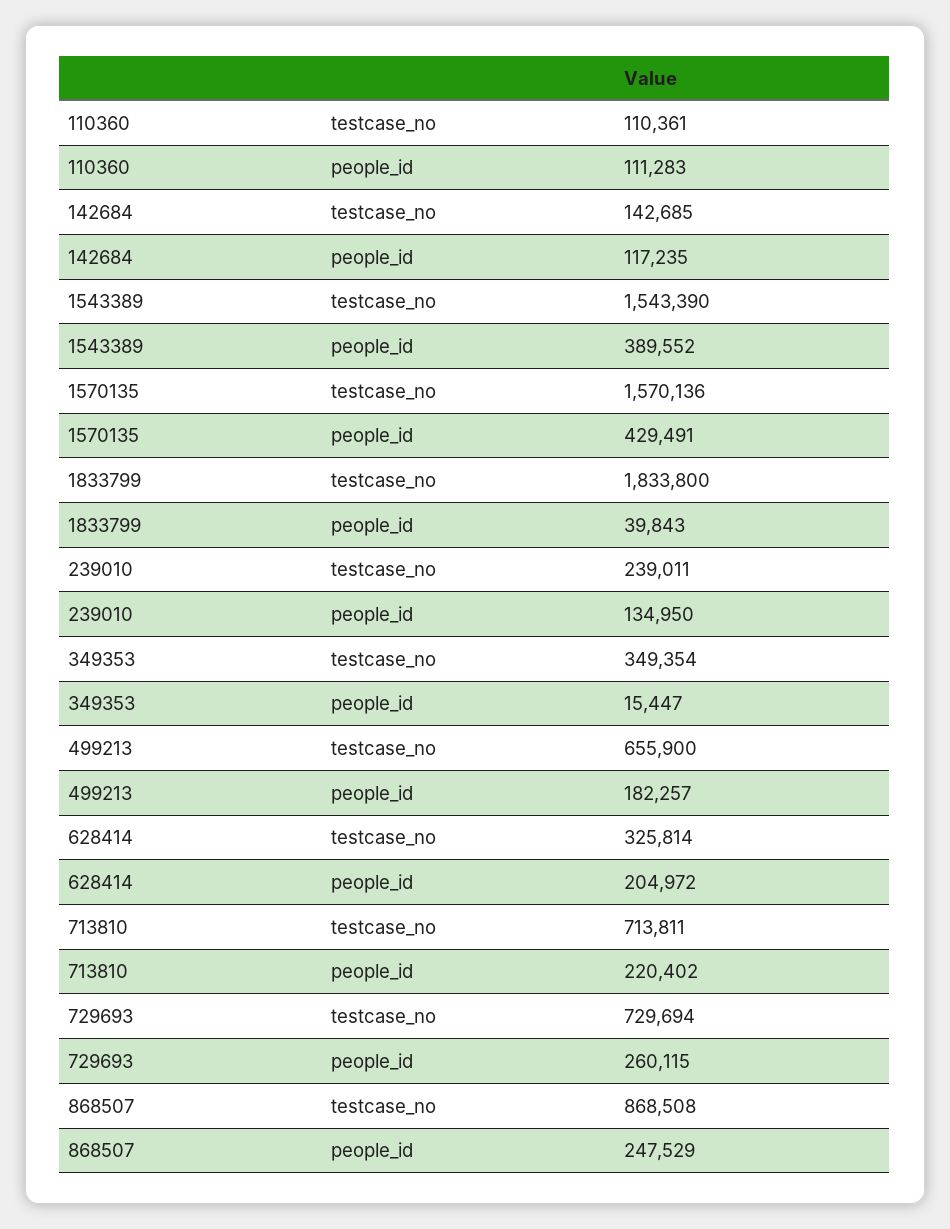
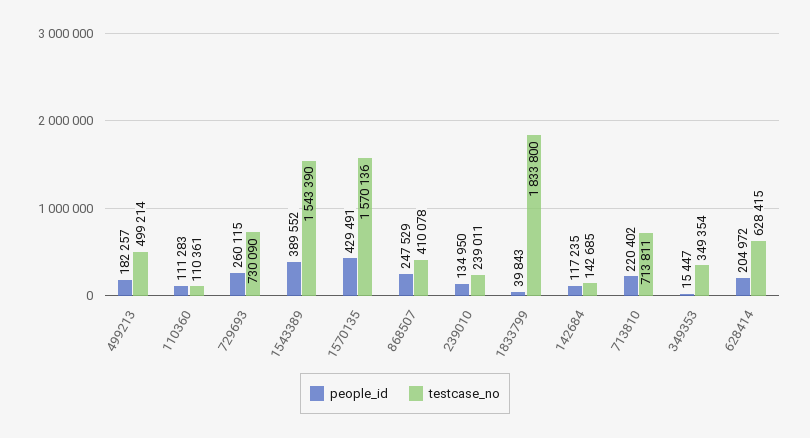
  {
    "testcase_no": {
      "110360": 110361,
      "142684": 142685,
      "1543389": 1543390,
      "1570135": 1570136,
      "1833799": 1833800,
      "239010": 239011,
      "349353": 349354,
-     "499213": 655900,
+     "499213": 499214,
-     "628414": 325814,
+     "628414": 628415,
      "713810": 713811,
-     "729693": 729694,
+     "729693": 730090,
-     "868507": 868508
+     "868507": 410078
    },
    "people_id": {
      "110360": 111283,
      "142684": 117235,
      "1543389": 389552,
      "1570135": 429491,
      "1833799": 39843,
      "239010": 134950,
      "349353": 15447,
      "499213": 182257,
      "628414": 204972,
      "713810": 220402,
      "729693": 260115,
      "868507": 247529
    }
  }

